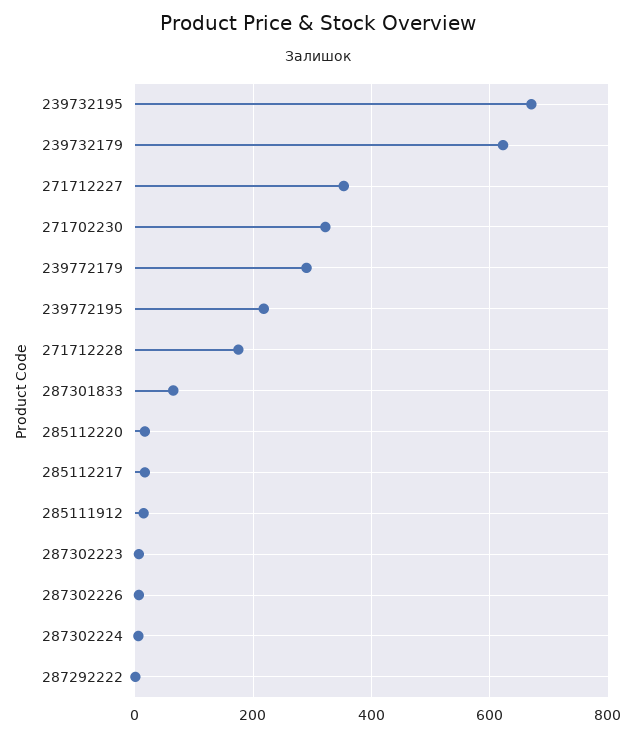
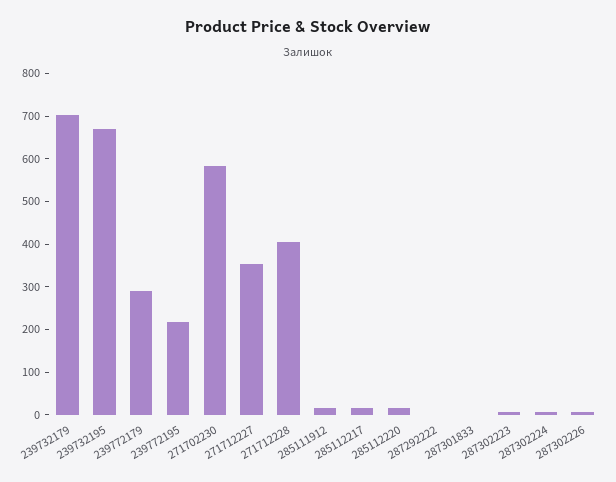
  {
    "239732195": 680,
-   "239732179": 620,
+   "239732179": 700,
    "271712227": 360,
-   "271702230": 320,
+   "271702230": 580,
    "239772179": 300,
    "239772195": 220,
-   "271712228": 180,
+   "271712228": 400,
-   "287301833": 60,
+   "287301833": 0,
    "285112220": 20,
    "285112217": 20,
    "285111912": 20,
    "287302223": 0,
    "287302226": 0,
    "287302224": 0,
    "287292222": 0
  }

